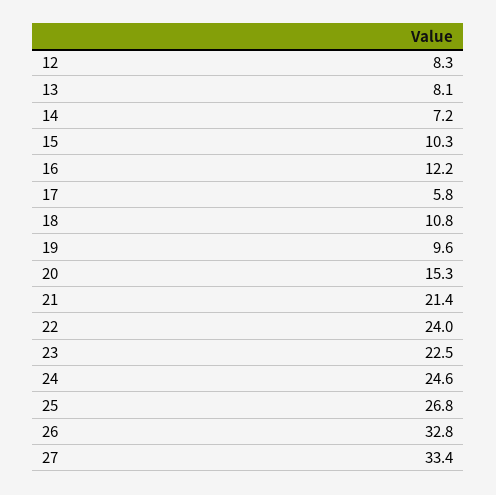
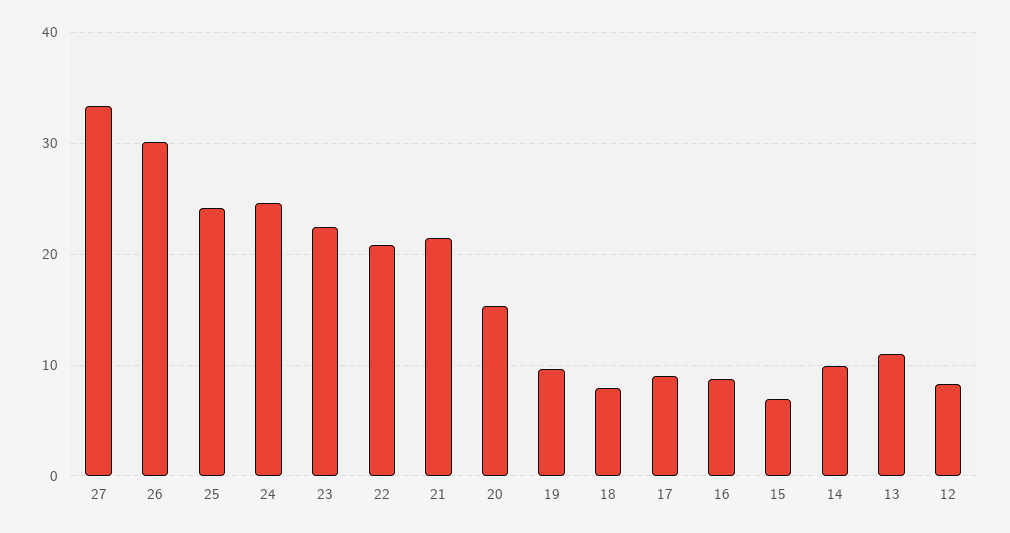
  {
    "12": 8.3,
-   "13": 8.1,
+   "13": 11,
-   "14": 7.2,
+   "14": 10,
-   "15": 10.3,
+   "15": 7,
-   "16": 12.2,
+   "16": 9,
-   "17": 5.8,
+   "17": 9,
-   "18": 10.8,
+   "18": 8,
    "19": 9.6,
    "20": 15.3,
    "21": 21.4,
-   "22": 24,
+   "22": 21,
    "23": 22.5,
    "24": 24.6,
-   "25": 26.8,
+   "25": 24,
-   "26": 32.8,
+   "26": 30,
    "27": 33.4
  }

